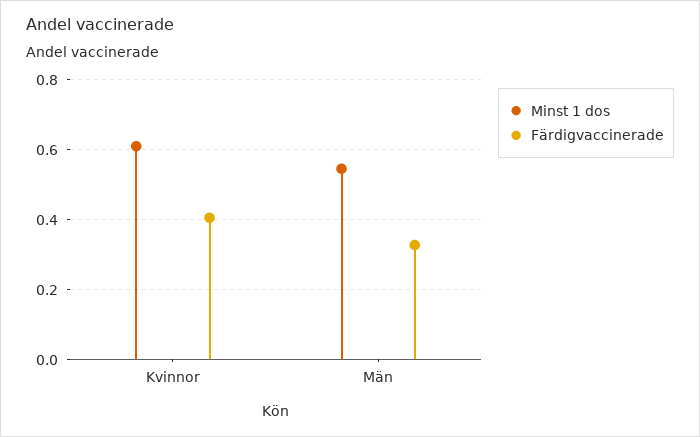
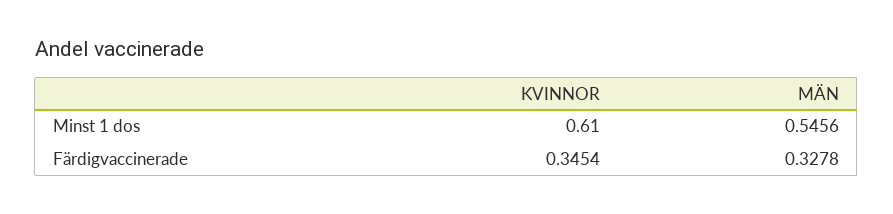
  {
    "Minst 1 dos": {
      "Kvinnor": 0.61,
      "Män": 0.5456
    },
    "Färdigvaccinerade": {
-     "Kvinnor": 0.4,
+     "Kvinnor": 0.3454,
      "Män": 0.3278
    }
  }

